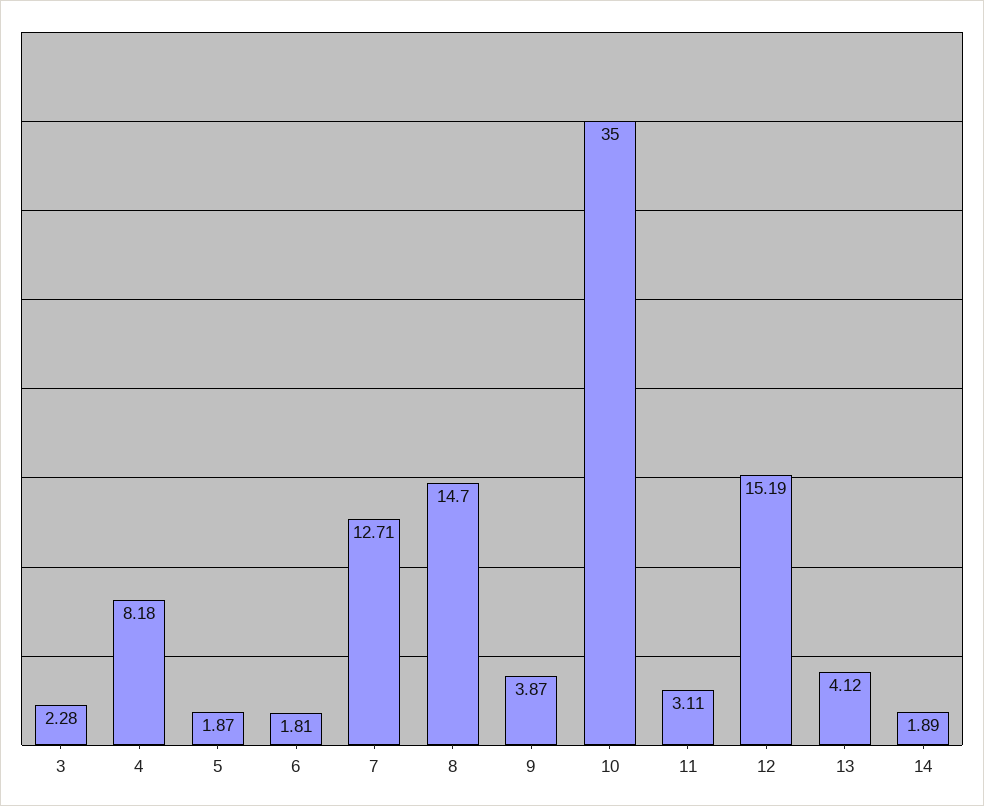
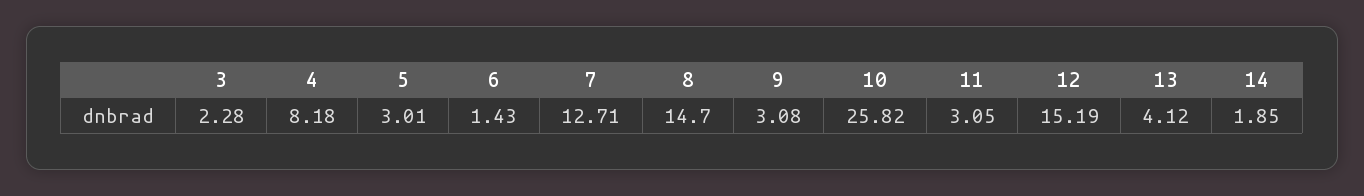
  {
    "3": 2.28,
    "4": 8.18,
-   "5": 1.87,
+   "5": 3.01,
-   "6": 1.81,
+   "6": 1.43,
    "7": 12.71,
    "8": 14.7,
-   "9": 3.87,
+   "9": 3.08,
-   "10": 35,
+   "10": 25.82,
-   "11": 3.11,
+   "11": 3.05,
    "12": 15.19,
    "13": 4.12,
-   "14": 1.89
+   "14": 1.85
  }

